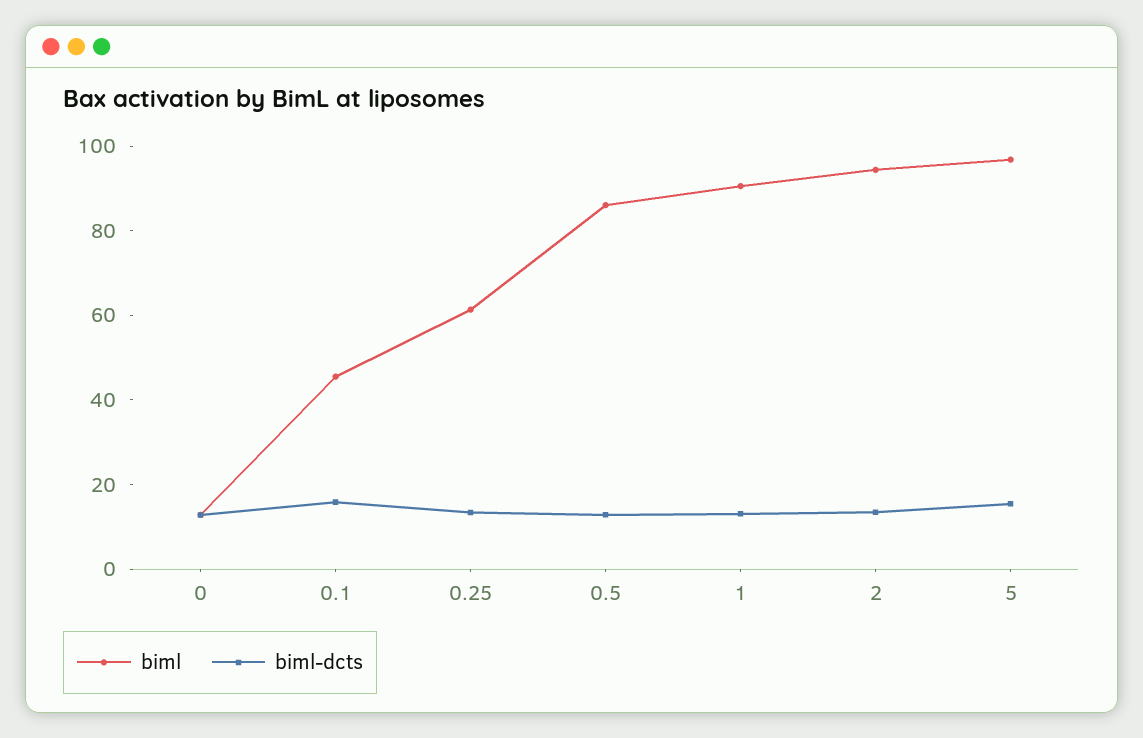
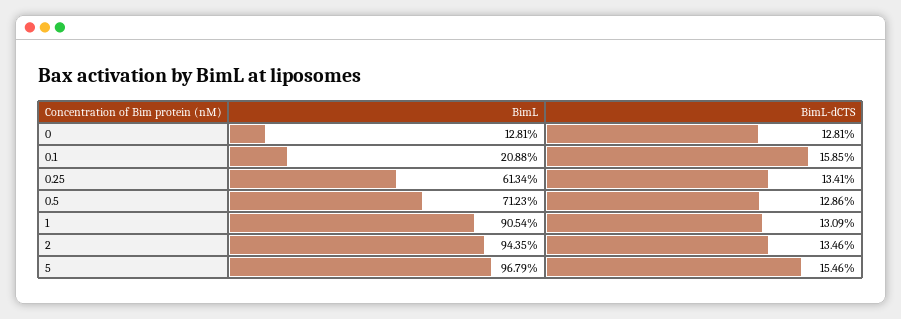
  {
    "biml": {
      "0": 12.81,
-     "0.1": 45,
+     "0.1": 20.88,
      "0.25": 61.34,
-     "0.5": 85,
+     "0.5": 71.23,
      "1": 90.54,
      "2": 94.35,
      "5": 96.79
    },
    "biml-dcts": {
      "0": 12.81,
      "0.1": 15.85,
      "0.25": 13.41,
      "0.5": 12.86,
      "1": 13.09,
      "2": 13.46,
      "5": 15.46
    }
  }

